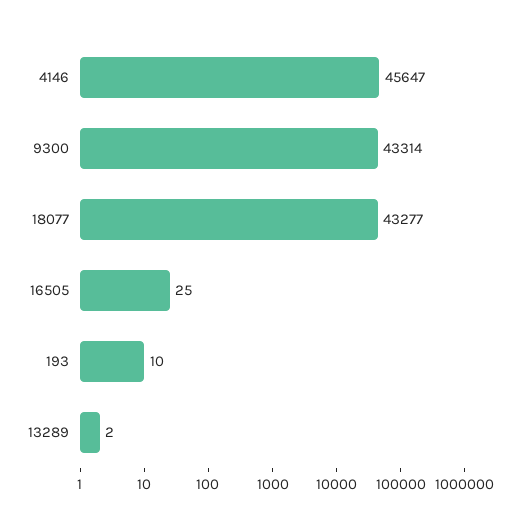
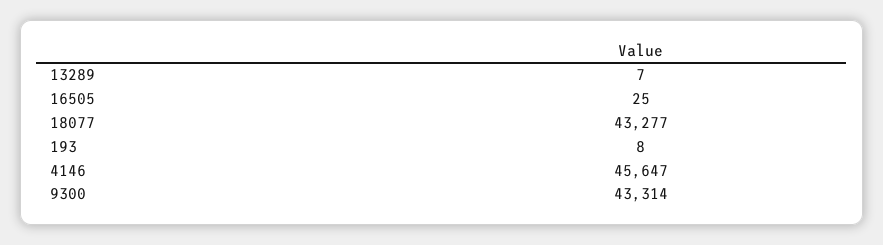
  {
    "4146": 45647,
    "9300": 43314,
    "18077": 43277,
    "16505": 25,
-   "193": 10,
+   "193": 8,
-   "13289": 2
+   "13289": 7
  }

